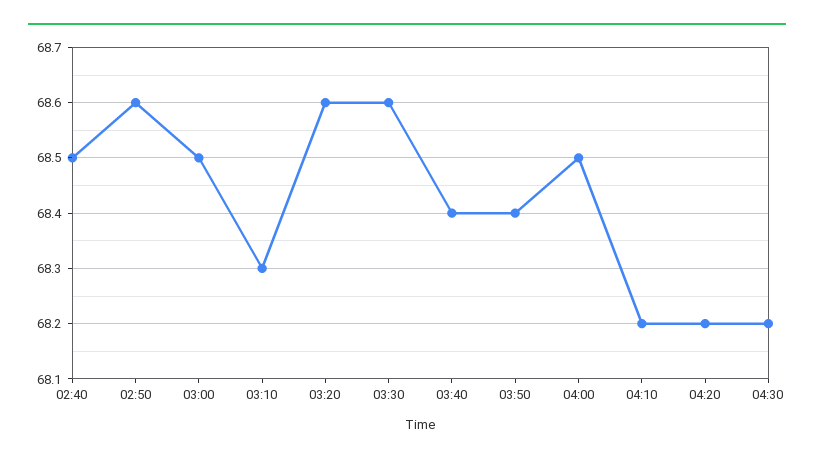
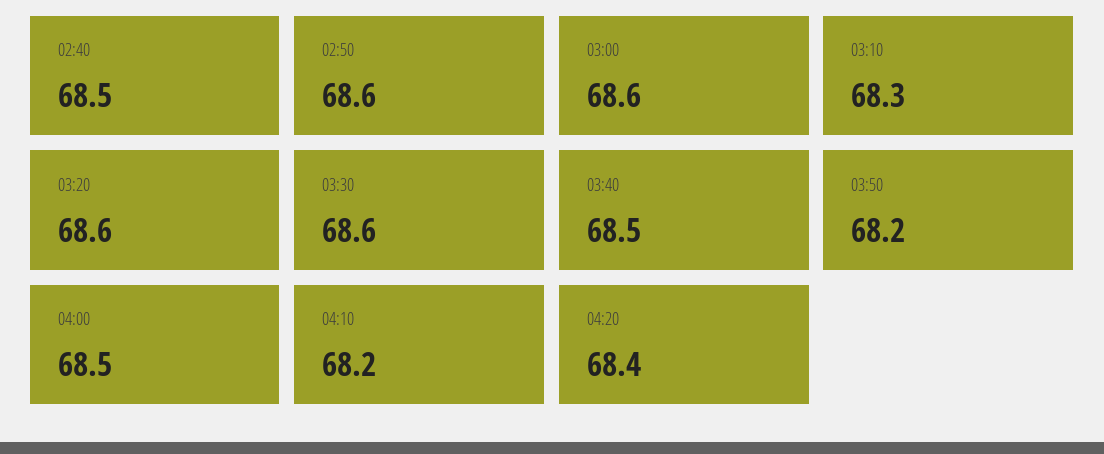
  {
    "02:40": 68.5,
    "02:50": 68.6,
-   "03:00": 68.5,
+   "03:00": 68.6,
    "03:10": 68.3,
    "03:20": 68.6,
    "03:30": 68.6,
-   "03:40": 68.4,
+   "03:40": 68.5,
-   "03:50": 68.4,
+   "03:50": 68.2,
    "04:00": 68.5,
    "04:10": 68.2,
-   "04:20": 68.2,
+   "04:20": 68.4
-   "04:30": 68.2
  }

